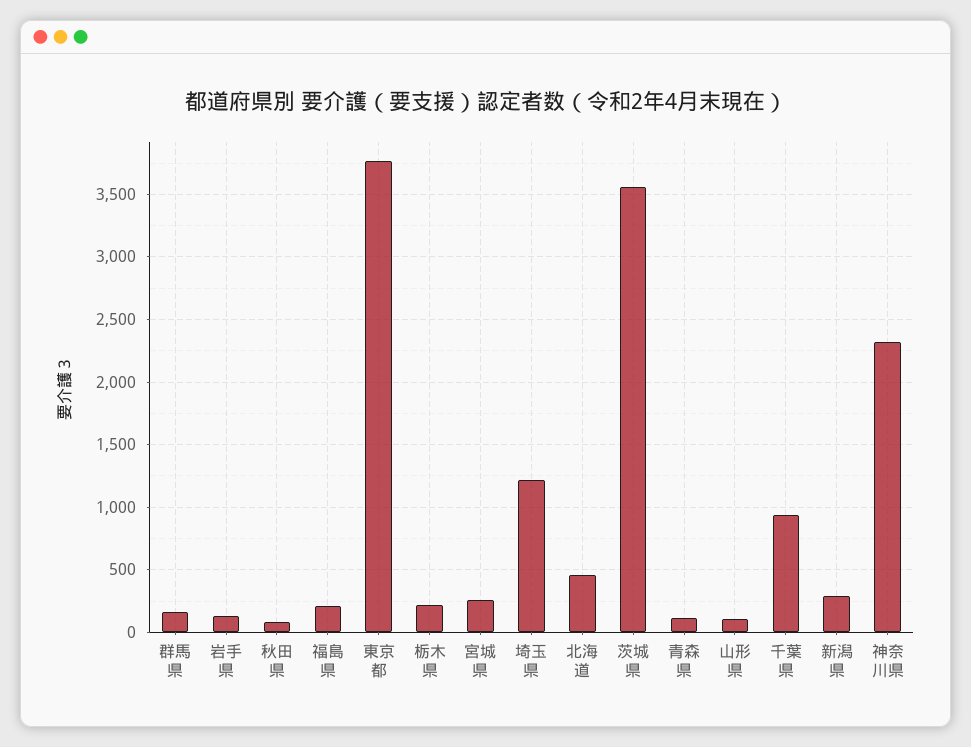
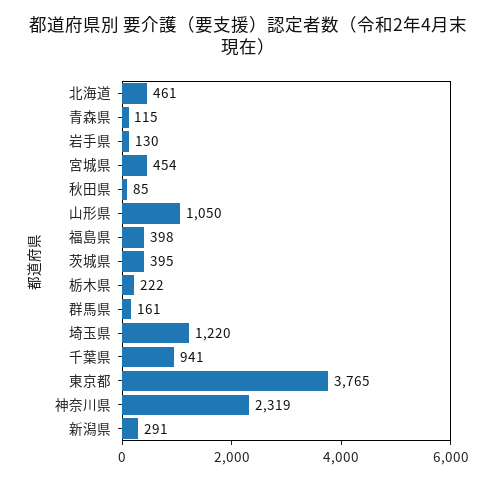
  {
    "群馬県": 161,
    "岩手県": 130,
    "秋田県": 85,
-   "福島県": 200,
+   "福島県": 398,
    "東京都": 3765,
    "栃木県": 222,
-   "宮城県": 250,
+   "宮城県": 454,
    "埼玉県": 1220,
    "北海道": 461,
-   "茨城県": 3550,
+   "茨城県": 395,
    "青森県": 115,
-   "山形県": 100,
+   "山形県": 1050,
    "千葉県": 941,
    "新潟県": 291,
    "神奈川県": 2319
  }

